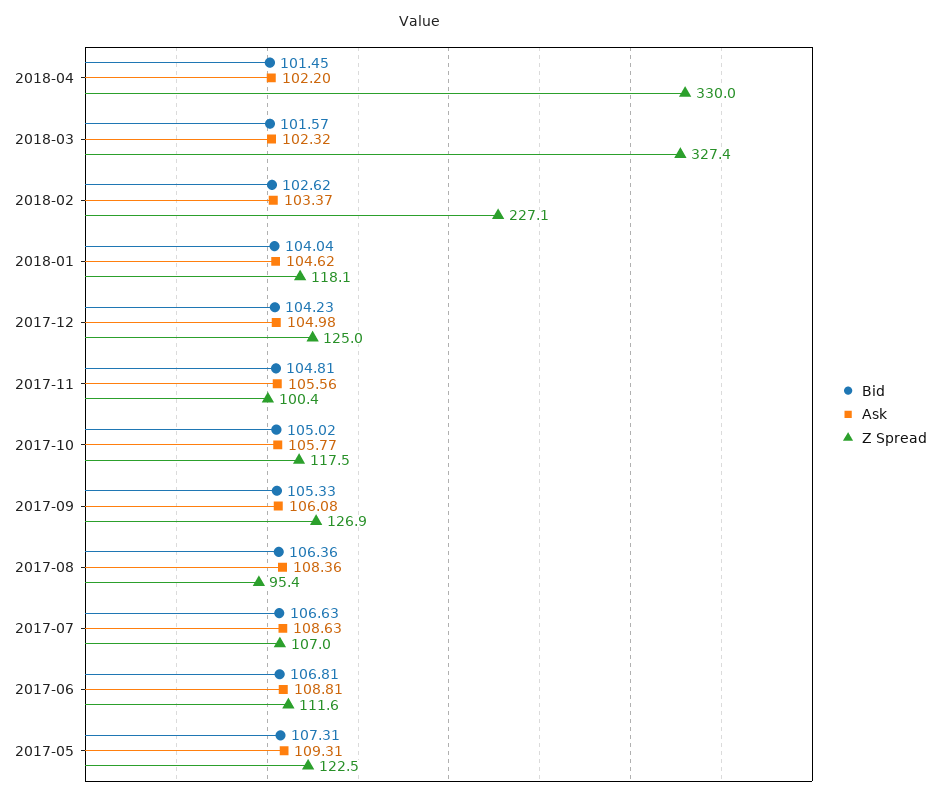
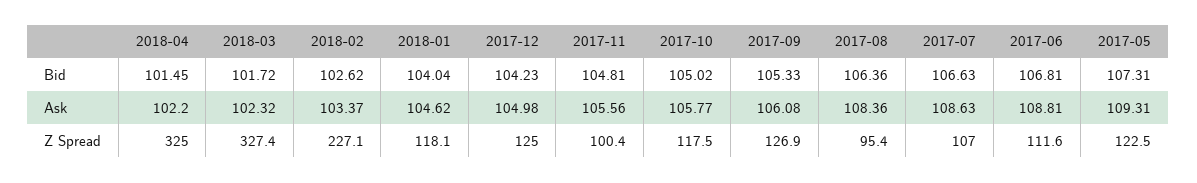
  {
    "Bid": {
      "2018-04": 101.45,
-     "2018-03": 101.57,
+     "2018-03": 101.72,
      "2018-02": 102.62,
      "2018-01": 104.04,
      "2017-12": 104.23,
      "2017-11": 104.81,
      "2017-10": 105.02,
      "2017-09": 105.33,
      "2017-08": 106.36,
      "2017-07": 106.63,
      "2017-06": 106.81,
      "2017-05": 107.31
    },
    "Ask": {
      "2018-04": 102.2,
      "2018-03": 102.32,
      "2018-02": 103.37,
      "2018-01": 104.62,
      "2017-12": 104.98,
      "2017-11": 105.56,
      "2017-10": 105.77,
      "2017-09": 106.08,
      "2017-08": 108.36,
      "2017-07": 108.63,
      "2017-06": 108.81,
      "2017-05": 109.31
    },
    "Z Spread": {
-     "2018-04": 330,
+     "2018-04": 325,
      "2018-03": 327.4,
      "2018-02": 227.1,
      "2018-01": 118.1,
      "2017-12": 125,
      "2017-11": 100.4,
      "2017-10": 117.5,
      "2017-09": 126.9,
      "2017-08": 95.4,
      "2017-07": 107,
      "2017-06": 111.6,
      "2017-05": 122.5
    }
  }

